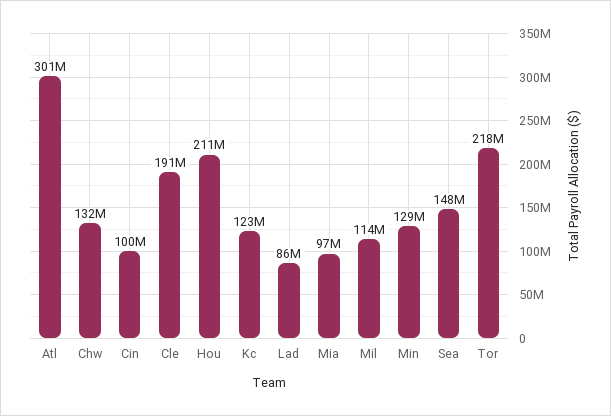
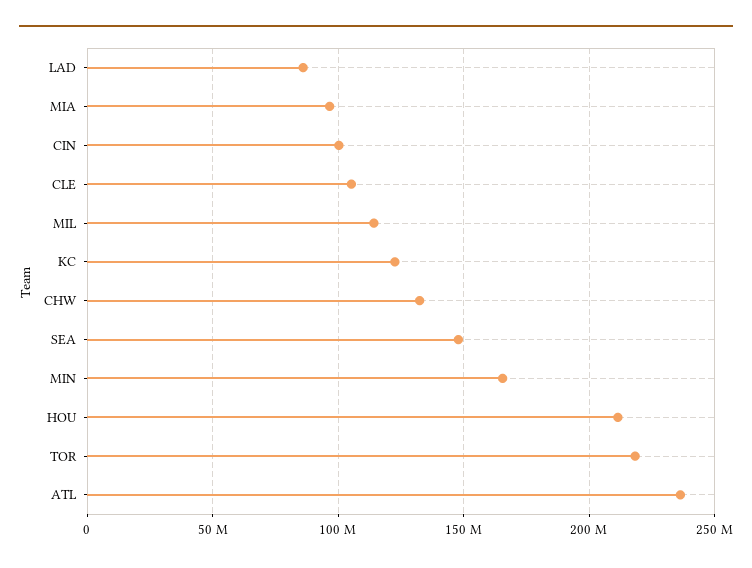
  {
-   "Atl": 301000000,
+   "Atl": 235000000,
    "Chw": 132000000,
    "Cin": 100000000,
-   "Cle": 191000000,
+   "Cle": 105000000,
    "Hou": 211000000,
    "Kc": 123000000,
    "Lad": 86000000,
    "Mia": 97000000,
    "Mil": 114000000,
-   "Min": 129000000,
+   "Min": 165000000,
    "Sea": 148000000,
    "Tor": 218000000
  }

